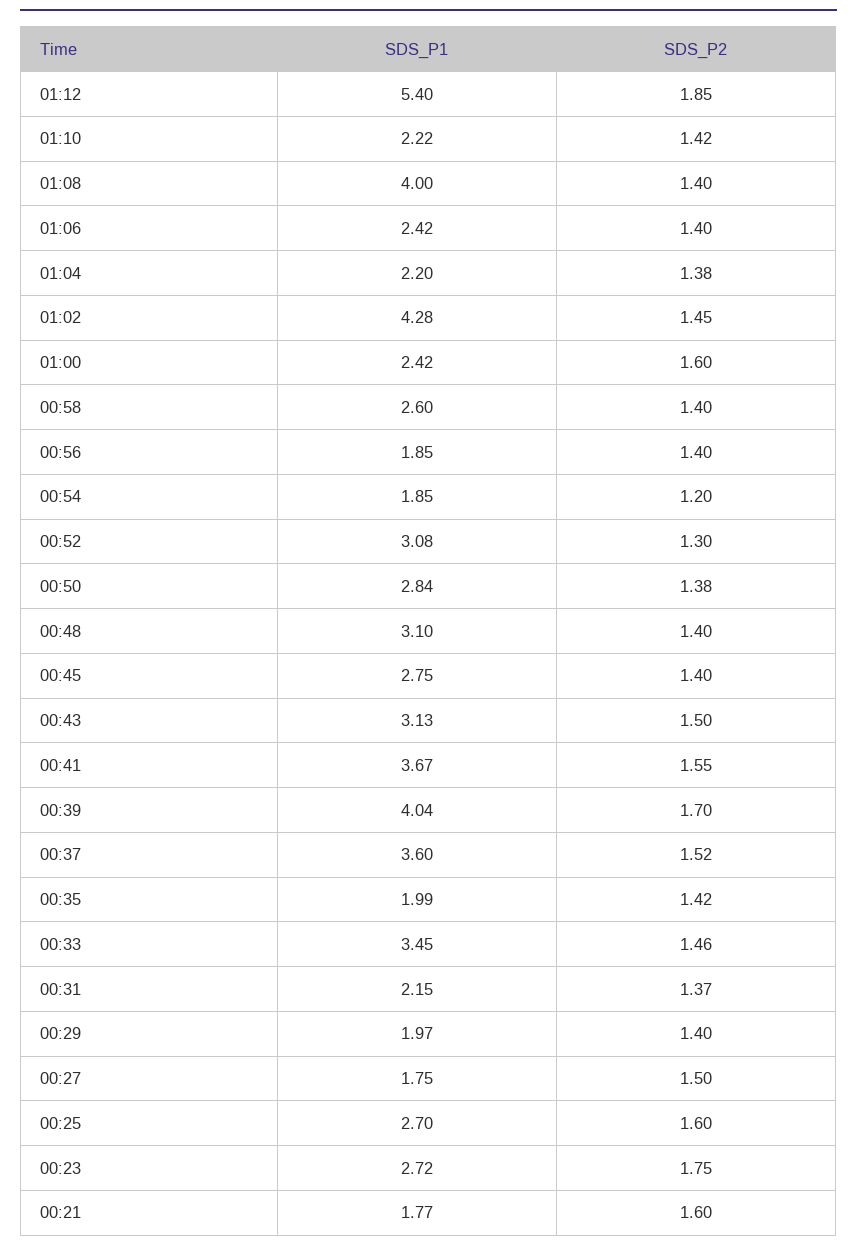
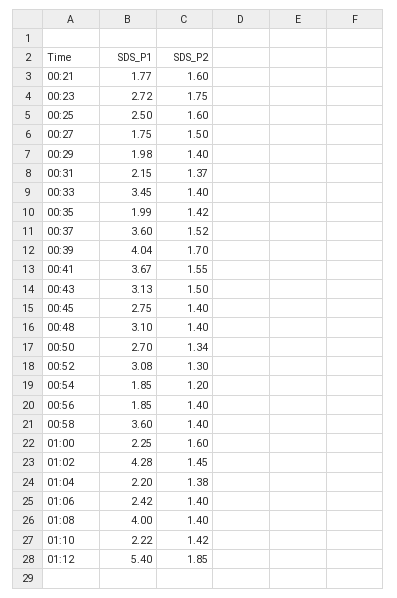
  {
    "SDS_P1": {
      "01:12": 5.4,
      "01:10": 2.22,
      "01:08": 4,
      "01:06": 2.42,
      "01:04": 2.2,
      "01:02": 4.28,
-     "01:00": 2.42,
+     "01:00": 2.25,
-     "00:58": 2.6,
+     "00:58": 3.6,
      "00:56": 1.85,
      "00:54": 1.85,
      "00:52": 3.08,
-     "00:50": 2.84,
+     "00:50": 2.7,
      "00:48": 3.1,
      "00:45": 2.75,
      "00:43": 3.13,
      "00:41": 3.67,
      "00:39": 4.04,
      "00:37": 3.6,
      "00:35": 1.99,
      "00:33": 3.45,
      "00:31": 2.15,
-     "00:29": 1.97,
+     "00:29": 1.98,
      "00:27": 1.75,
-     "00:25": 2.7,
+     "00:25": 2.5,
      "00:23": 2.72,
      "00:21": 1.77
    },
    "SDS_P2": {
      "01:12": 1.85,
      "01:10": 1.42,
      "01:08": 1.4,
      "01:06": 1.4,
      "01:04": 1.38,
      "01:02": 1.45,
      "01:00": 1.6,
      "00:58": 1.4,
      "00:56": 1.4,
      "00:54": 1.2,
      "00:52": 1.3,
-     "00:50": 1.38,
+     "00:50": 1.34,
      "00:48": 1.4,
      "00:45": 1.4,
      "00:43": 1.5,
      "00:41": 1.55,
      "00:39": 1.7,
      "00:37": 1.52,
      "00:35": 1.42,
-     "00:33": 1.46,
+     "00:33": 1.4,
      "00:31": 1.37,
      "00:29": 1.4,
      "00:27": 1.5,
      "00:25": 1.6,
      "00:23": 1.75,
      "00:21": 1.6
    }
  }

